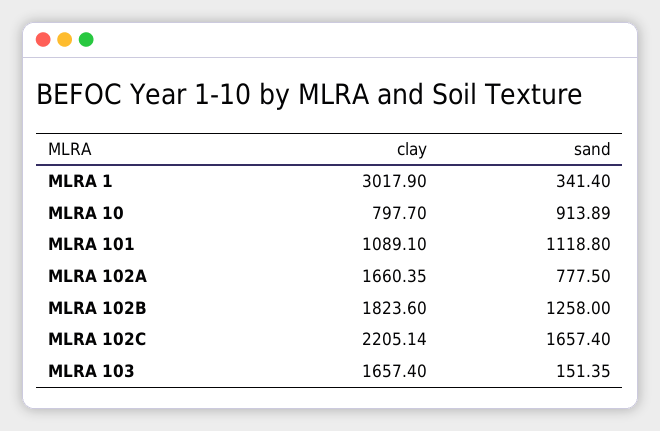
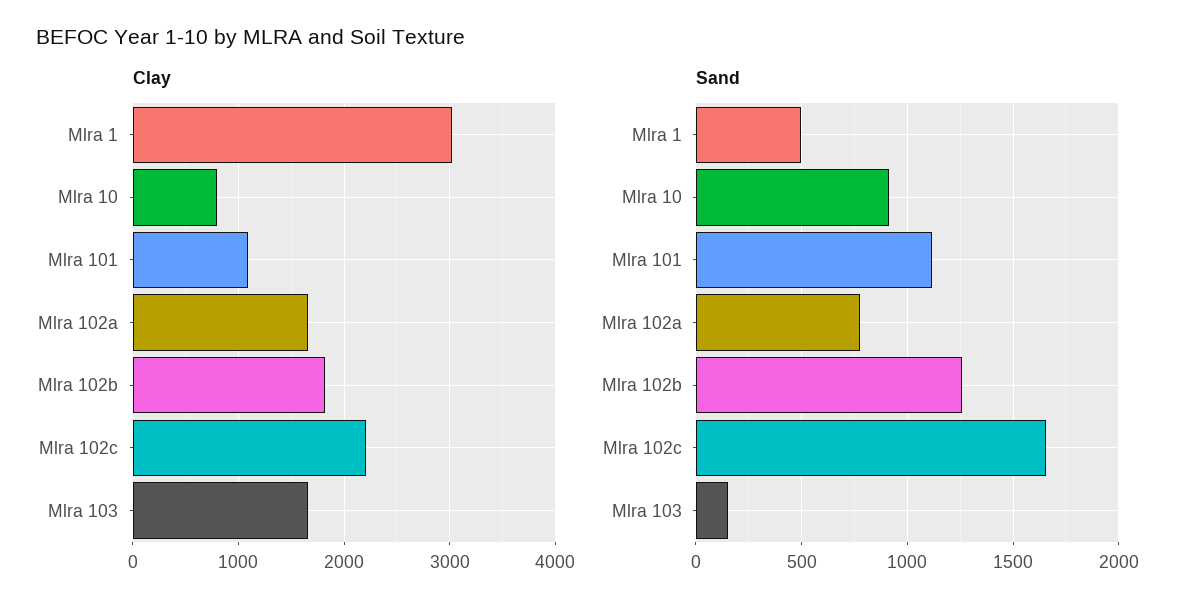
  {
    "clay": {
      "MLRA 1": 3017.9,
      "MLRA 10": 797.7,
      "MLRA 101": 1089.1,
      "MLRA 102A": 1660.35,
      "MLRA 102B": 1823.6,
      "MLRA 102C": 2205.14,
      "MLRA 103": 1657.4
    },
    "sand": {
-     "MLRA 1": 341.4,
+     "MLRA 1": 500,
      "MLRA 10": 913.89,
      "MLRA 101": 1118.8,
      "MLRA 102A": 777.5,
      "MLRA 102B": 1258,
      "MLRA 102C": 1657.4,
      "MLRA 103": 151.35
    }
  }

